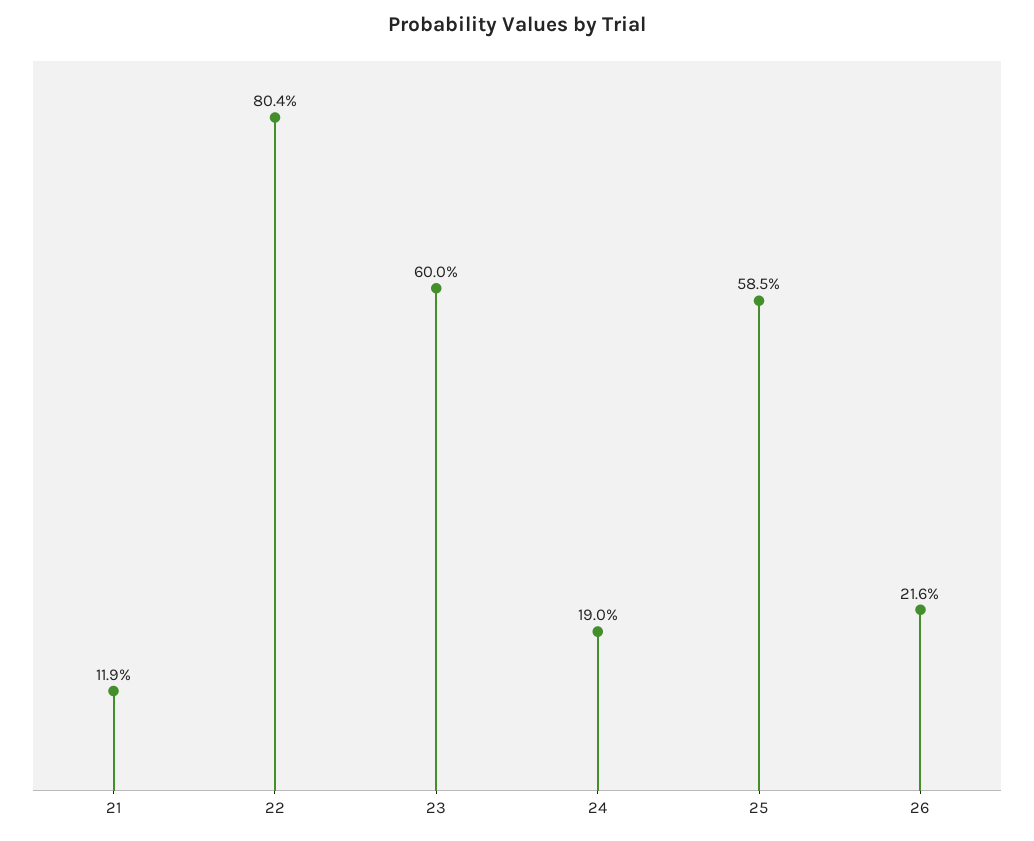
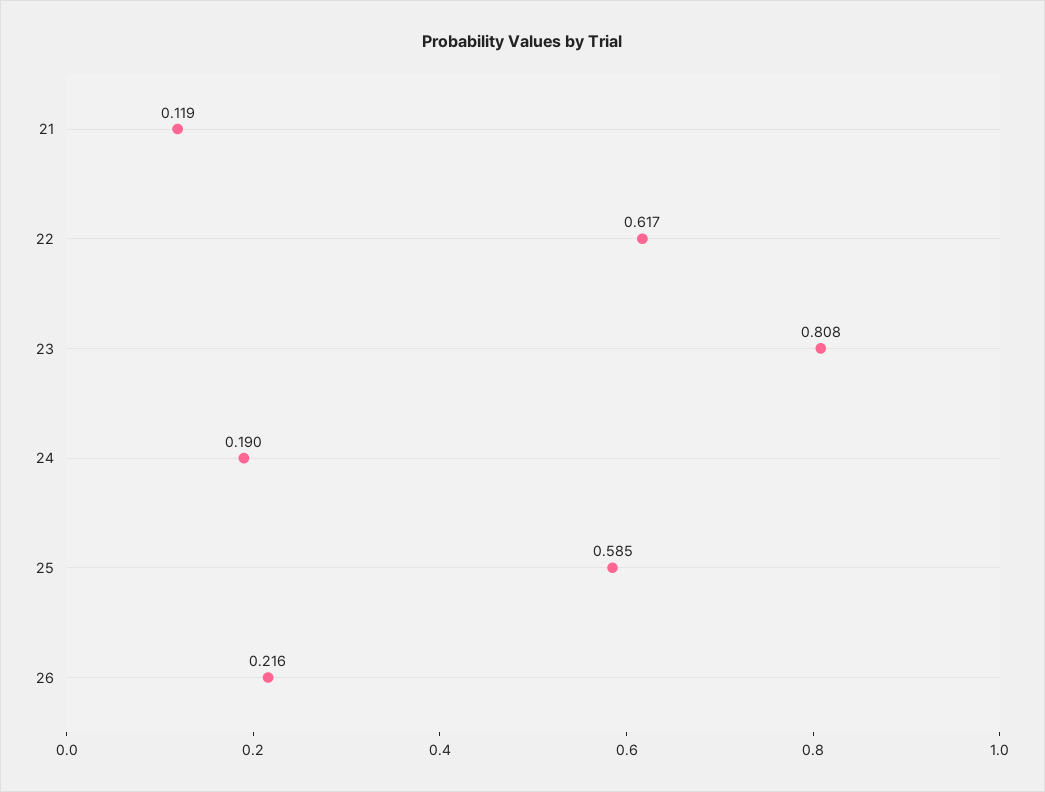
  {
    "21": 0.119,
-   "22": 0.804,
+   "22": 0.617,
-   "23": 0.6,
+   "23": 0.808,
    "24": 0.19,
    "25": 0.585,
    "26": 0.216
  }

